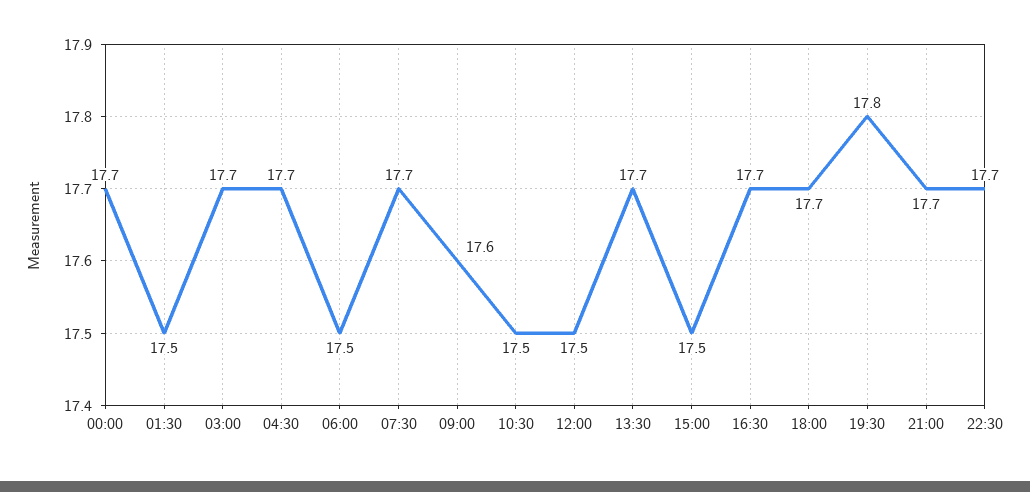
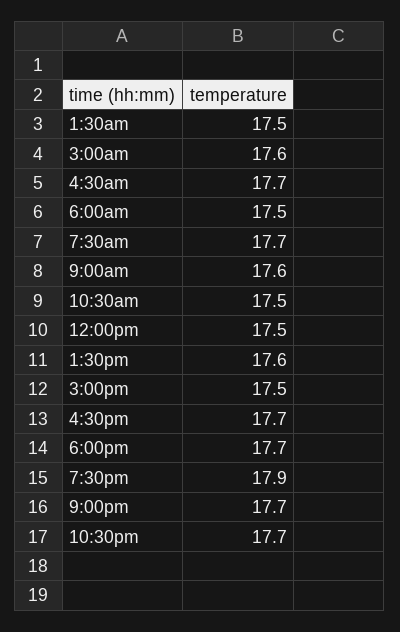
  {
-   "00:00": 17.7,
    "01:30": 17.5,
-   "03:00": 17.7,
+   "03:00": 17.6,
    "04:30": 17.7,
    "06:00": 17.5,
    "07:30": 17.7,
    "09:00": 17.6,
    "10:30": 17.5,
    "12:00": 17.5,
-   "13:30": 17.7,
+   "13:30": 17.6,
    "15:00": 17.5,
    "16:30": 17.7,
    "18:00": 17.7,
-   "19:30": 17.8,
+   "19:30": 17.9,
    "21:00": 17.7,
    "22:30": 17.7
  }

